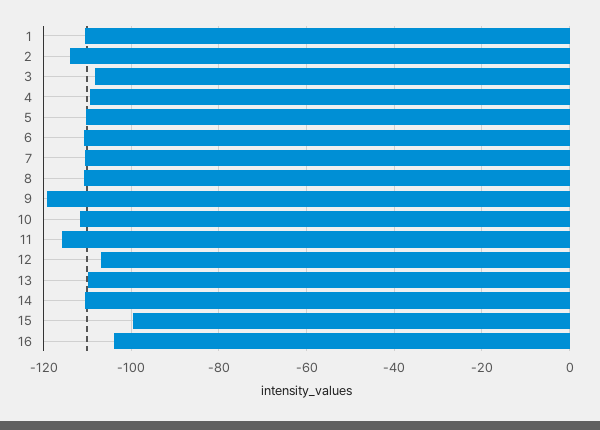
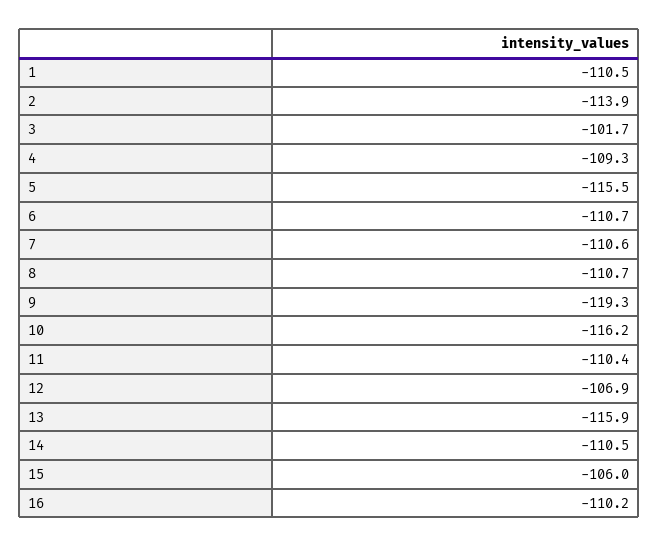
  {
    "1": -110.5,
    "2": -113.9,
-   "3": -108,
+   "3": -101.7,
    "4": -109.3,
-   "5": -110,
+   "5": -115.5,
    "6": -110.7,
    "7": -110.6,
    "8": -110.7,
    "9": -119.3,
-   "10": -112,
+   "10": -116.2,
-   "11": -116,
+   "11": -110.4,
    "12": -106.9,
-   "13": -110,
+   "13": -115.9,
    "14": -110.5,
-   "15": -100,
+   "15": -106,
-   "16": -104
+   "16": -110.2
  }

